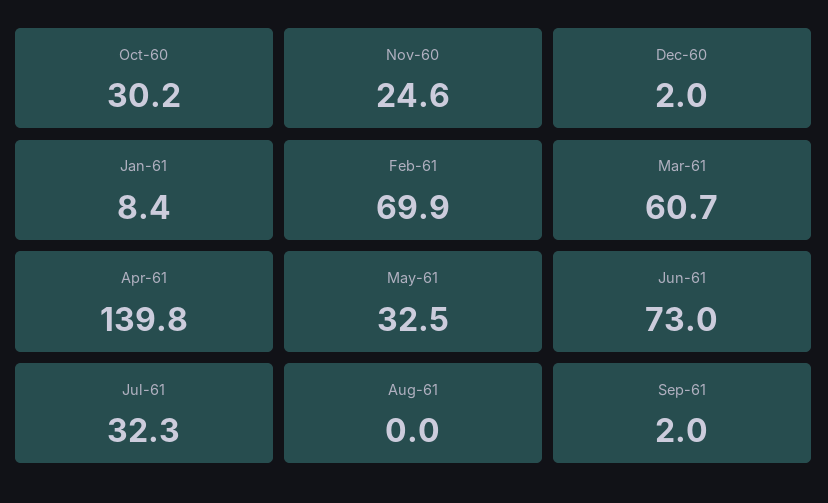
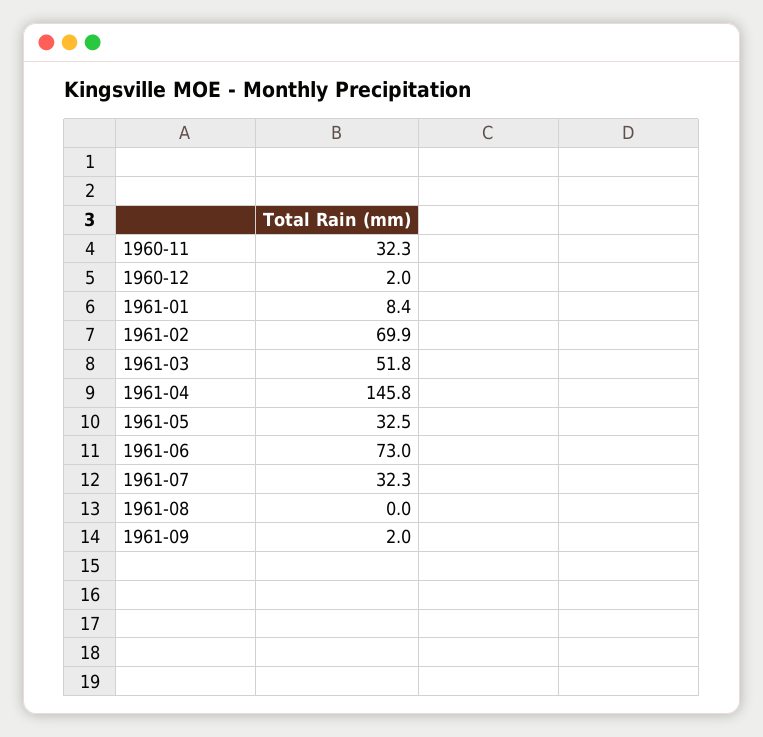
  {
-   "Oct-60": 30.2,
-   "Nov-60": 24.6,
+   "Nov-60": 32.3,
    "Dec-60": 2,
    "Jan-61": 8.4,
    "Feb-61": 69.9,
-   "Mar-61": 60.7,
+   "Mar-61": 51.8,
-   "Apr-61": 139.8,
+   "Apr-61": 145.8,
    "May-61": 32.5,
    "Jun-61": 73,
    "Jul-61": 32.3,
    "Aug-61": 0,
    "Sep-61": 2
  }

